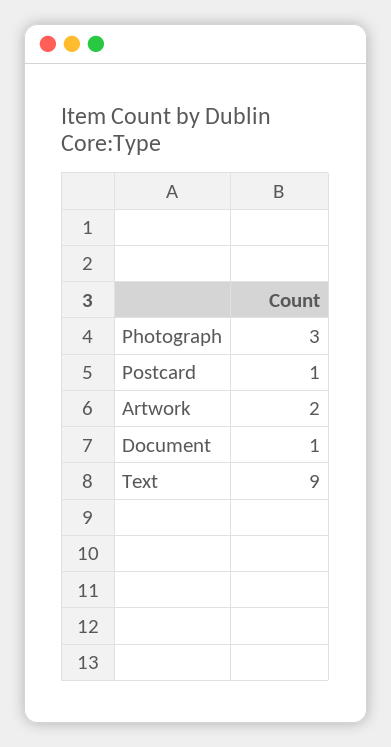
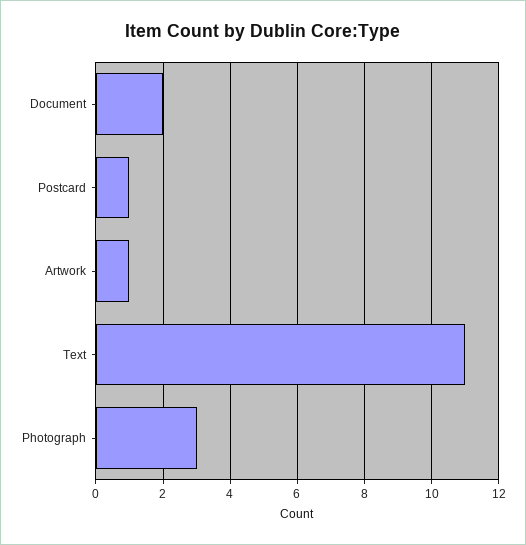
  {
    "Photograph": 3,
    "Postcard": 1,
-   "Artwork": 2,
+   "Artwork": 1,
-   "Document": 1,
+   "Document": 2,
-   "Text": 9
+   "Text": 11
  }

